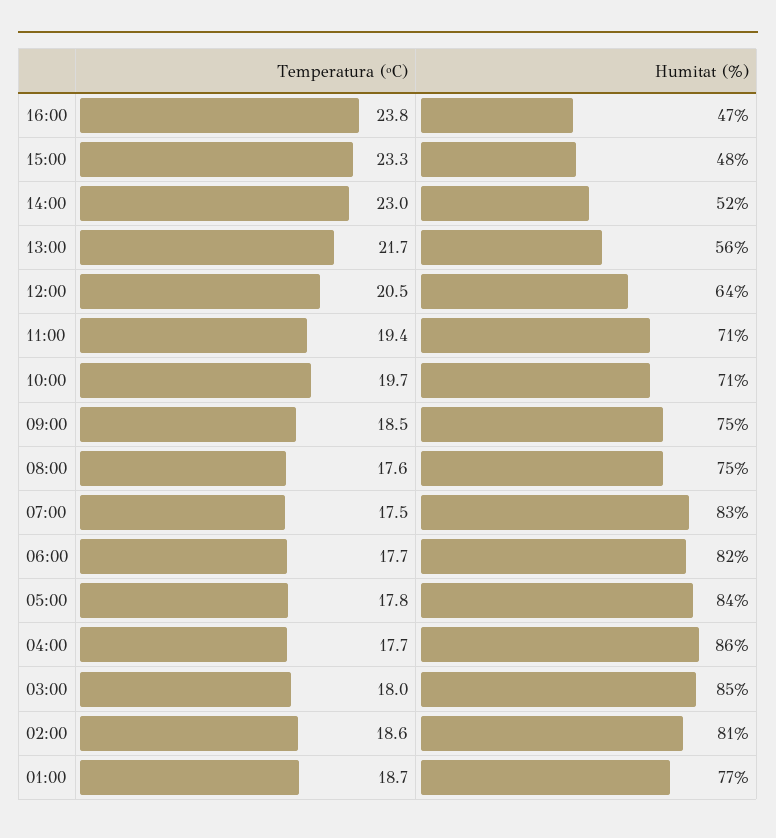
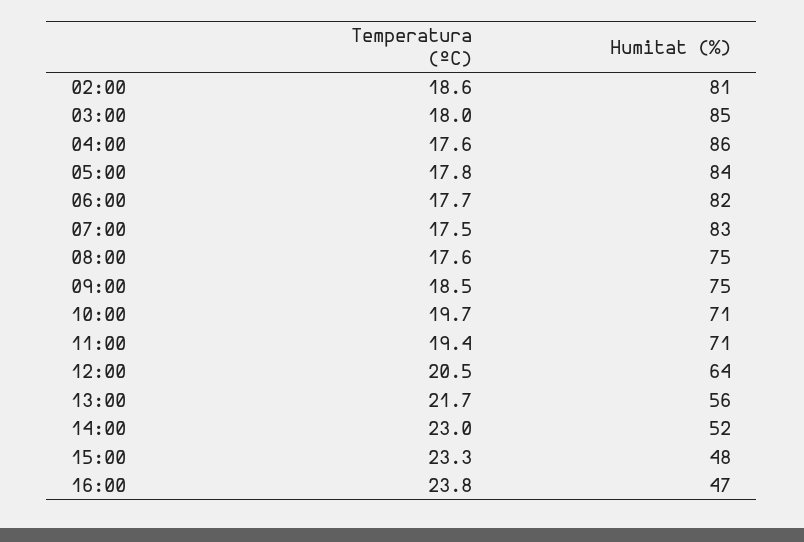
  {
    "Temperatura (ºC)": {
      "16:00": 23.8,
      "15:00": 23.3,
      "14:00": 23,
      "13:00": 21.7,
      "12:00": 20.5,
      "11:00": 19.4,
      "10:00": 19.7,
      "09:00": 18.5,
      "08:00": 17.6,
      "07:00": 17.5,
      "06:00": 17.7,
      "05:00": 17.8,
-     "04:00": 17.7,
+     "04:00": 17.6,
      "03:00": 18,
-     "02:00": 18.6,
+     "02:00": 18.6
-     "01:00": 18.7
    },
    "Humitat (%)": {
      "16:00": 47,
      "15:00": 48,
      "14:00": 52,
      "13:00": 56,
      "12:00": 64,
      "11:00": 71,
      "10:00": 71,
      "09:00": 75,
      "08:00": 75,
      "07:00": 83,
      "06:00": 82,
      "05:00": 84,
      "04:00": 86,
      "03:00": 85,
-     "02:00": 81,
+     "02:00": 81
-     "01:00": 77
    }
  }

